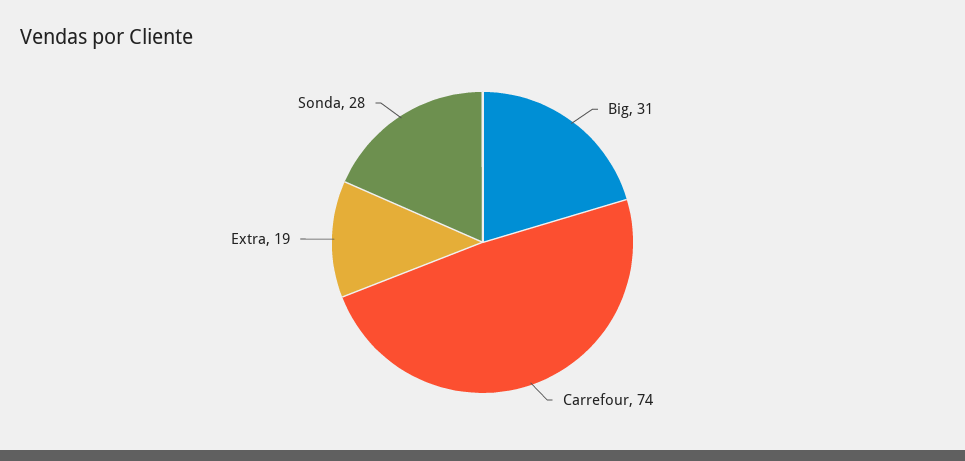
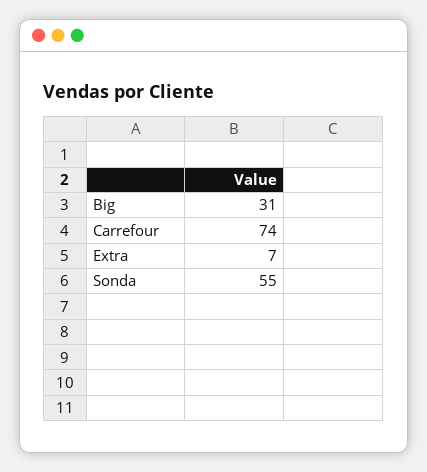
  {
    "Big": 31,
    "Carrefour": 74,
-   "Extra": 19,
+   "Extra": 7,
-   "Sonda": 28
+   "Sonda": 55
  }

